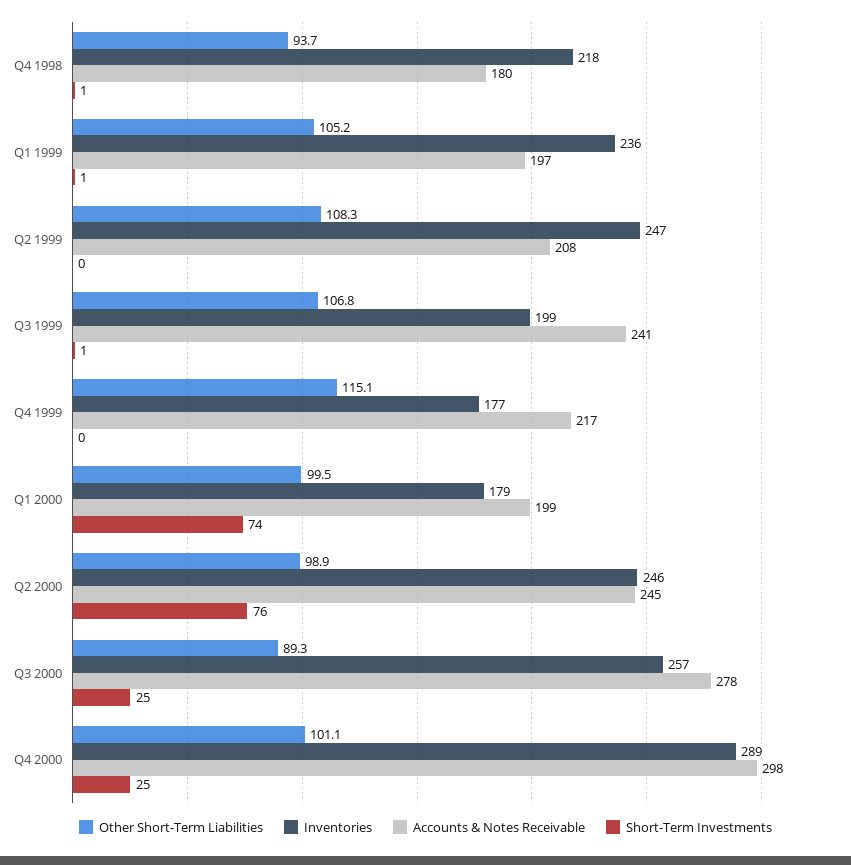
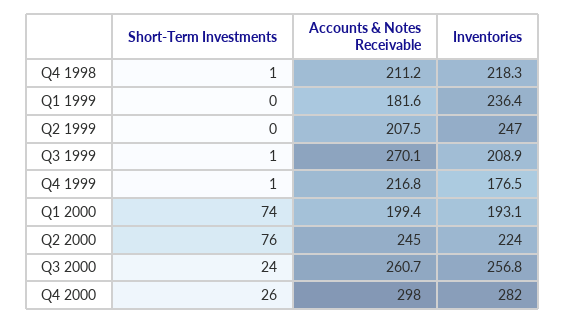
  {
-   "Other Short-Term Liabilities": {
-     "Q4 1998": 93.7,
-     "Q1 1999": 105.2,
-     "Q2 1999": 108.3,
-     "Q3 1999": 106.8,
-     "Q4 1999": 115.1,
-     "Q1 2000": 99.5,
-     "Q2 2000": 98.9,
-     "Q3 2000": 89.3,
-     "Q4 2000": 101.1
-   },
    "Inventories": {
      "Q4 1998": 218.3,
      "Q1 1999": 236.4,
      "Q2 1999": 247,
-     "Q3 1999": 199,
+     "Q3 1999": 208.9,
      "Q4 1999": 176.5,
-     "Q1 2000": 179,
+     "Q1 2000": 193.1,
-     "Q2 2000": 246,
+     "Q2 2000": 224,
      "Q3 2000": 256.8,
-     "Q4 2000": 289
+     "Q4 2000": 282
    },
    "Accounts & Notes Receivable": {
-     "Q4 1998": 180,
+     "Q4 1998": 211.2,
-     "Q1 1999": 197,
+     "Q1 1999": 181.6,
      "Q2 1999": 207.5,
-     "Q3 1999": 241,
+     "Q3 1999": 270.1,
      "Q4 1999": 216.8,
      "Q1 2000": 199.4,
      "Q2 2000": 245,
-     "Q3 2000": 278,
+     "Q3 2000": 260.7,
      "Q4 2000": 298
    },
    "Short-Term Investments": {
      "Q4 1998": 1,
-     "Q1 1999": 1,
+     "Q1 1999": 0,
      "Q2 1999": 0,
      "Q3 1999": 1,
-     "Q4 1999": 0,
+     "Q4 1999": 1,
      "Q1 2000": 74,
      "Q2 2000": 76,
-     "Q3 2000": 25,
+     "Q3 2000": 24,
-     "Q4 2000": 25
+     "Q4 2000": 26
    }
  }

